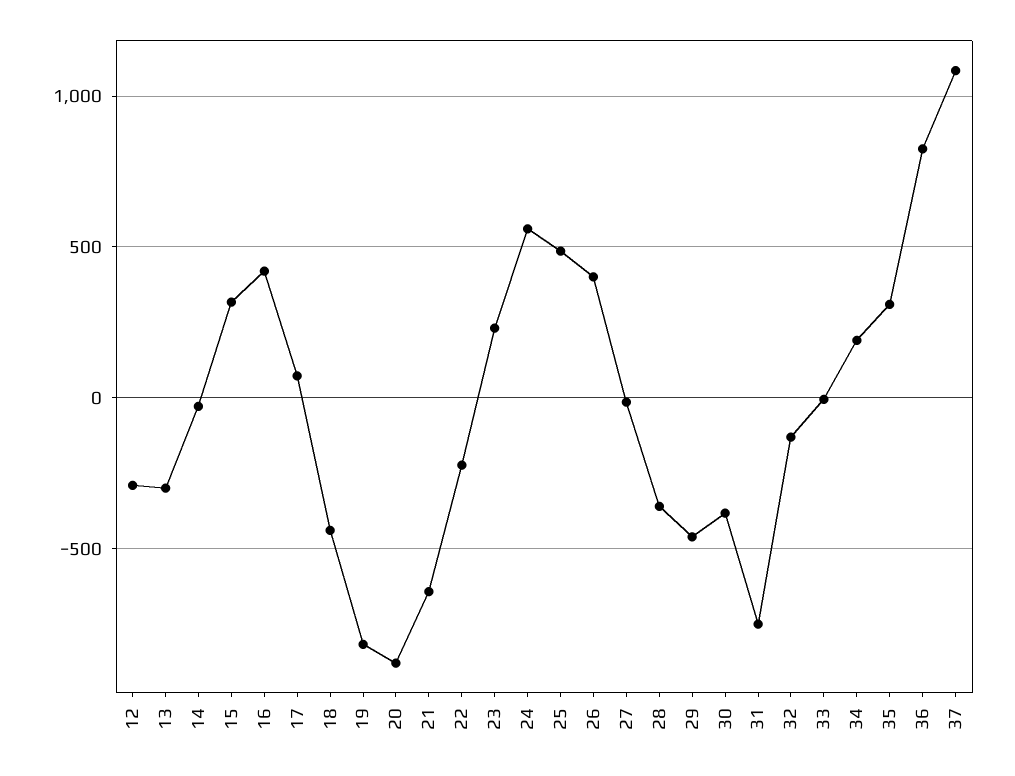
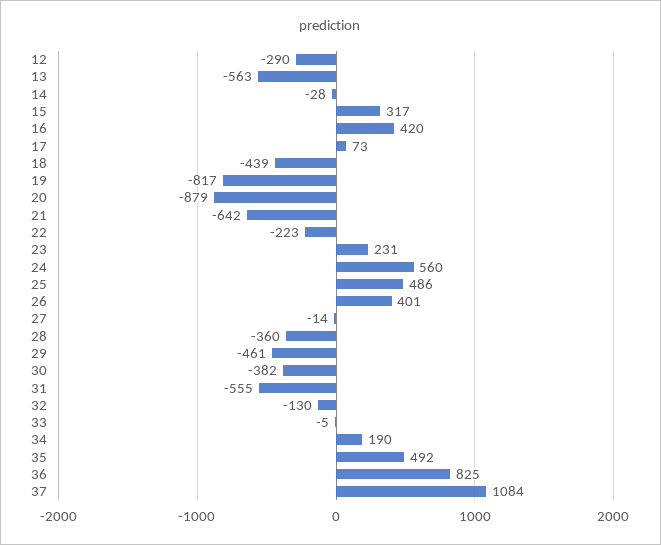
  {
    "12": -290,
-   "13": -300,
+   "13": -563,
    "14": -28,
    "15": 317,
    "16": 420,
    "17": 73,
    "18": -439,
    "19": -817,
    "20": -879,
    "21": -642,
    "22": -223,
    "23": 231,
    "24": 560,
    "25": 486,
    "26": 401,
    "27": -14,
    "28": -360,
    "29": -461,
    "30": -382,
-   "31": -750,
+   "31": -555,
    "32": -130,
    "33": -5,
    "34": 190,
-   "35": 300,
+   "35": 492,
    "36": 825,
    "37": 1084
  }

